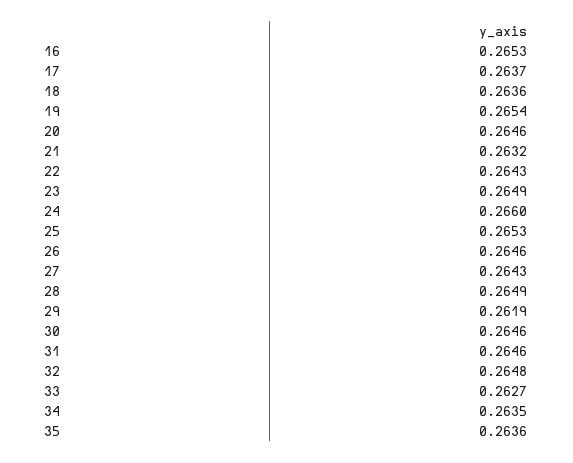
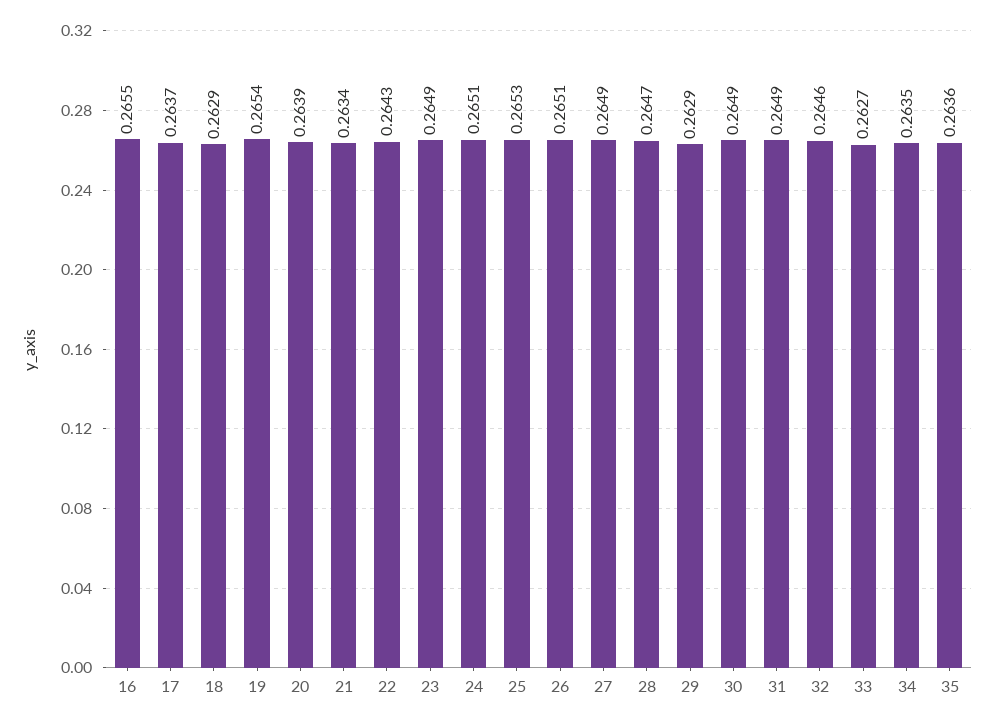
  {
-   "16": 0.2653,
+   "16": 0.2655,
    "17": 0.2637,
-   "18": 0.2636,
+   "18": 0.2629,
    "19": 0.2654,
-   "20": 0.2646,
+   "20": 0.2639,
-   "21": 0.2632,
+   "21": 0.2634,
    "22": 0.2643,
    "23": 0.2649,
-   "24": 0.266,
+   "24": 0.2651,
    "25": 0.2653,
-   "26": 0.2646,
+   "26": 0.2651,
-   "27": 0.2643,
+   "27": 0.2649,
-   "28": 0.2649,
+   "28": 0.2647,
-   "29": 0.2619,
+   "29": 0.2629,
-   "30": 0.2646,
+   "30": 0.2649,
-   "31": 0.2646,
+   "31": 0.2649,
-   "32": 0.2648,
+   "32": 0.2646,
    "33": 0.2627,
    "34": 0.2635,
    "35": 0.2636
  }

